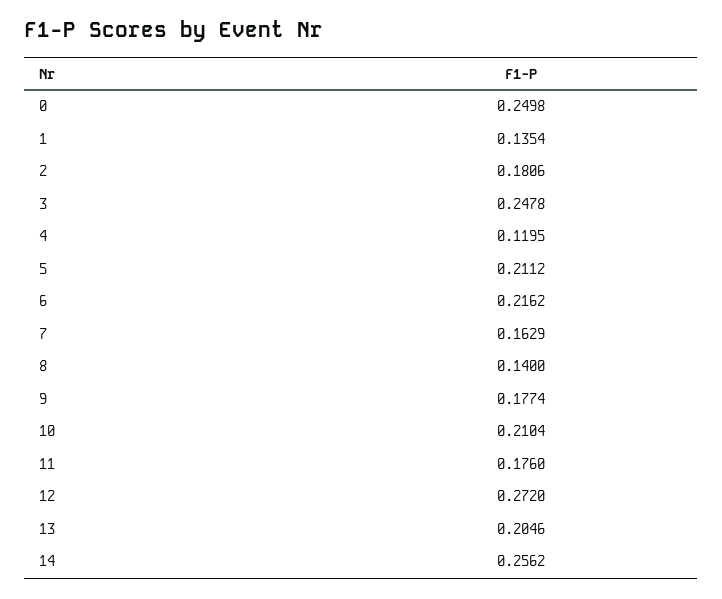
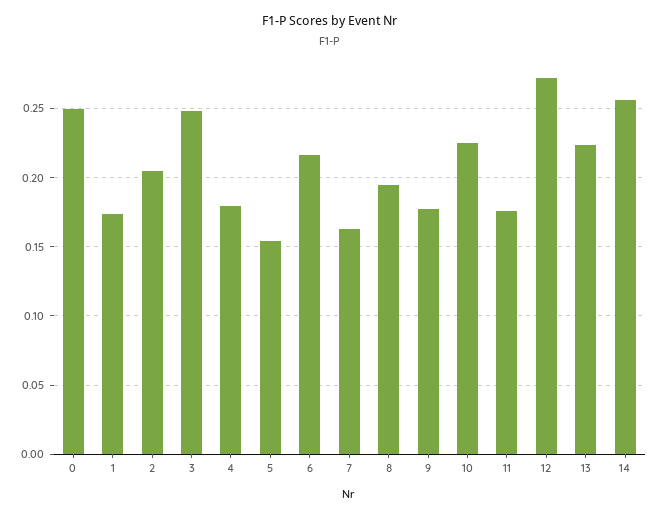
  {
    "0": 0.2498,
-   "1": 0.1354,
+   "1": 0.175,
-   "2": 0.1806,
+   "2": 0.205,
    "3": 0.2478,
-   "4": 0.1195,
+   "4": 0.18,
-   "5": 0.2112,
+   "5": 0.155,
    "6": 0.2162,
    "7": 0.1629,
-   "8": 0.14,
+   "8": 0.195,
    "9": 0.1774,
-   "10": 0.2104,
+   "10": 0.225,
    "11": 0.176,
    "12": 0.272,
-   "13": 0.2046,
+   "13": 0.225,
    "14": 0.2562
  }

